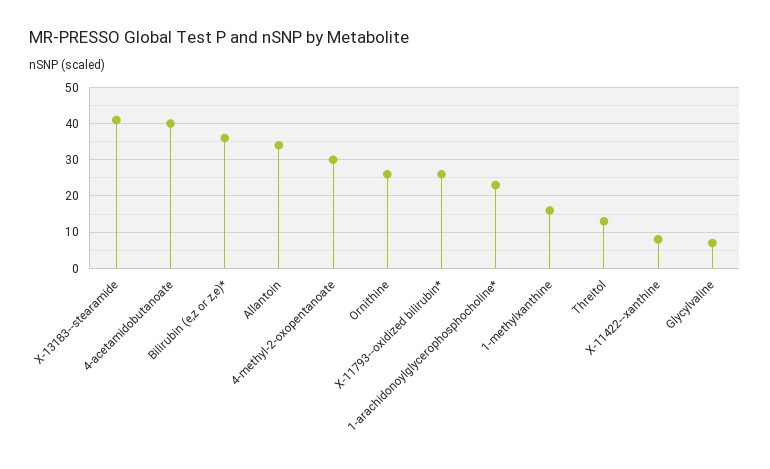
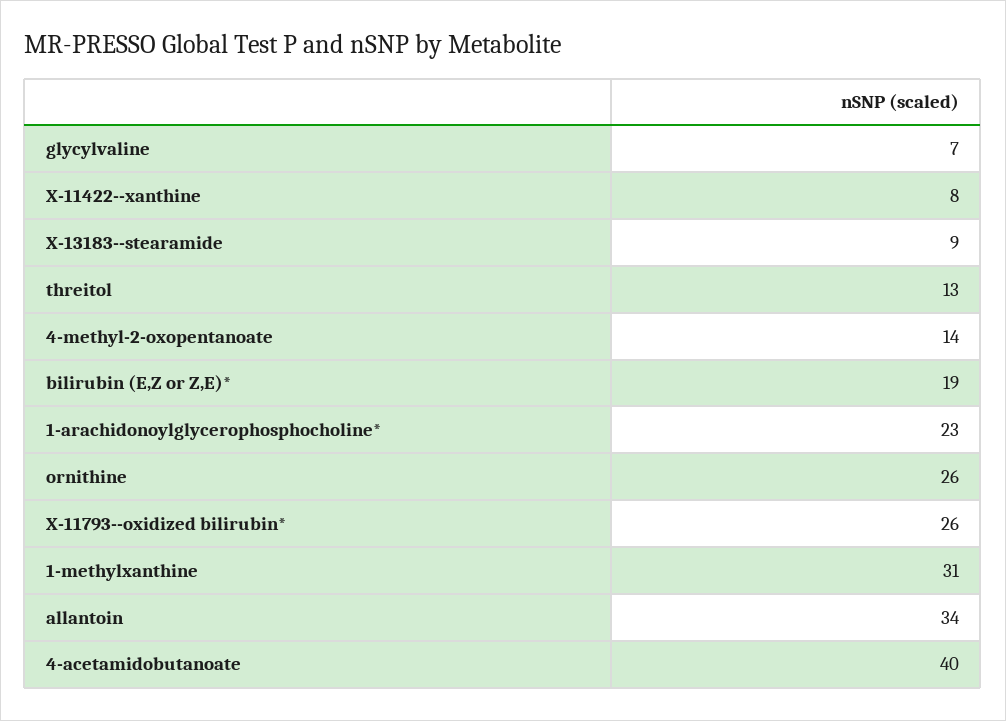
  {
-   "X-13183--stearamide": 40,
+   "X-13183--stearamide": 9,
    "4-acetamidobutanoate": 40,
-   "Bilirubin (e,z or z,e)*": 35,
+   "Bilirubin (e,z or z,e)*": 19,
    "Allantoin": 34,
-   "4-methyl-2-oxopentanoate": 30,
+   "4-methyl-2-oxopentanoate": 14,
    "Ornithine": 26,
    "X-11793--oxidized bilirubin*": 26,
    "1-arachidonoylglycerophosphocholine*": 23,
-   "1-methylxanthine": 15,
+   "1-methylxanthine": 31,
    "Threitol": 13,
    "X-11422--xanthine": 8,
    "Glycylvaline": 7
  }

